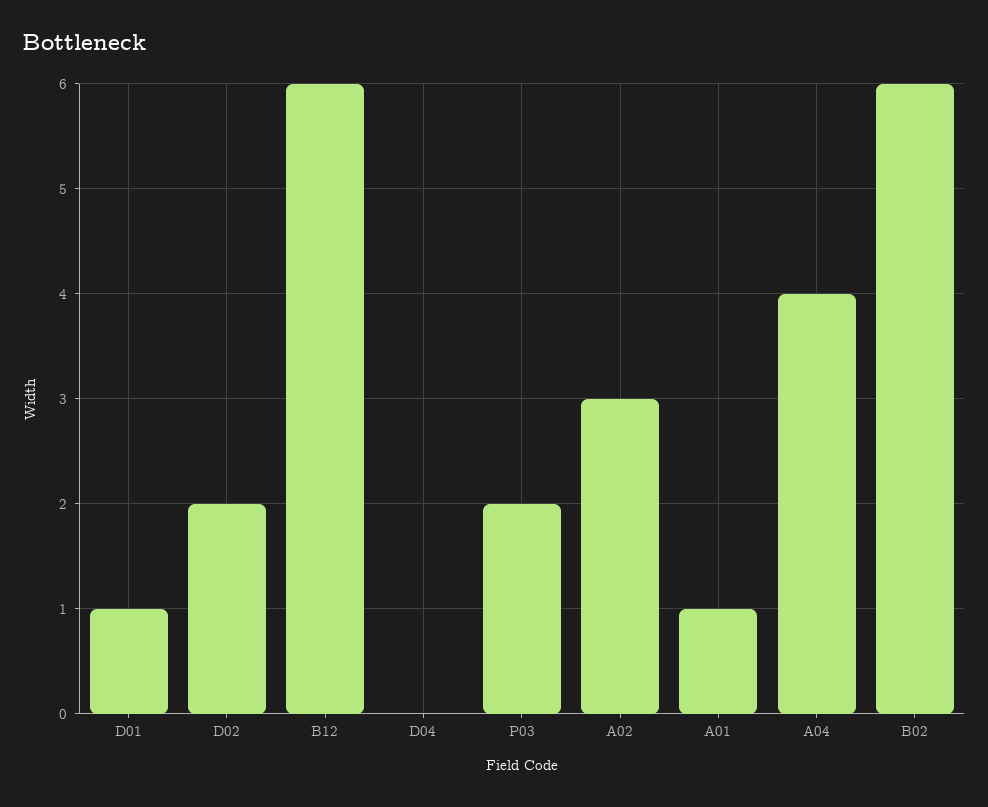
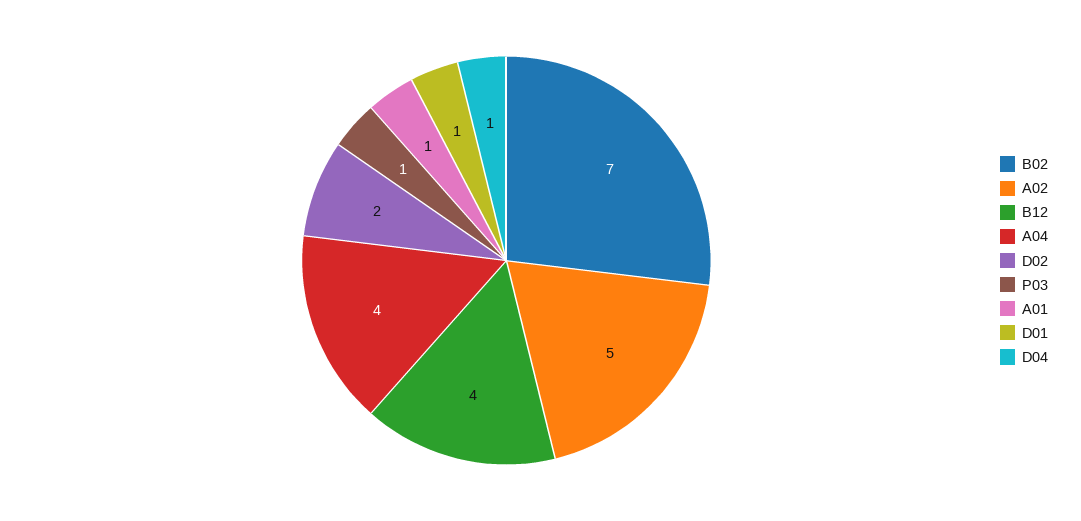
  {
    "D01": 1,
    "D02": 2,
-   "B12": 6,
+   "B12": 4,
-   "D04": 0,
+   "D04": 1,
-   "P03": 2,
+   "P03": 1,
-   "A02": 3,
+   "A02": 5,
    "A01": 1,
    "A04": 4,
-   "B02": 6
+   "B02": 7
  }

